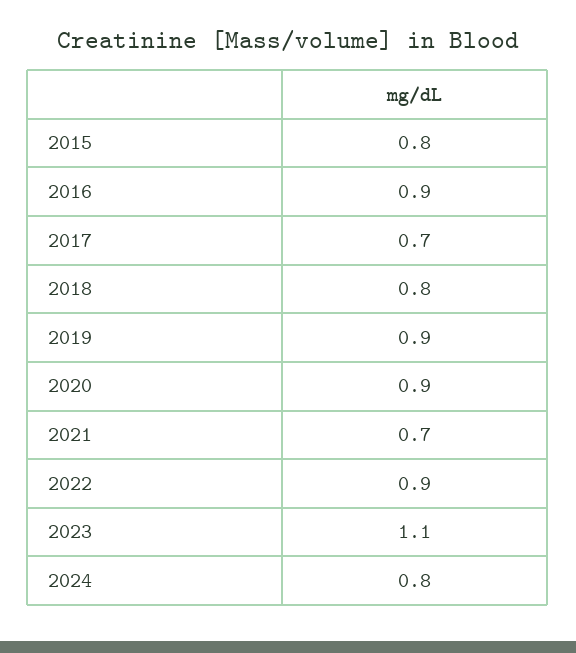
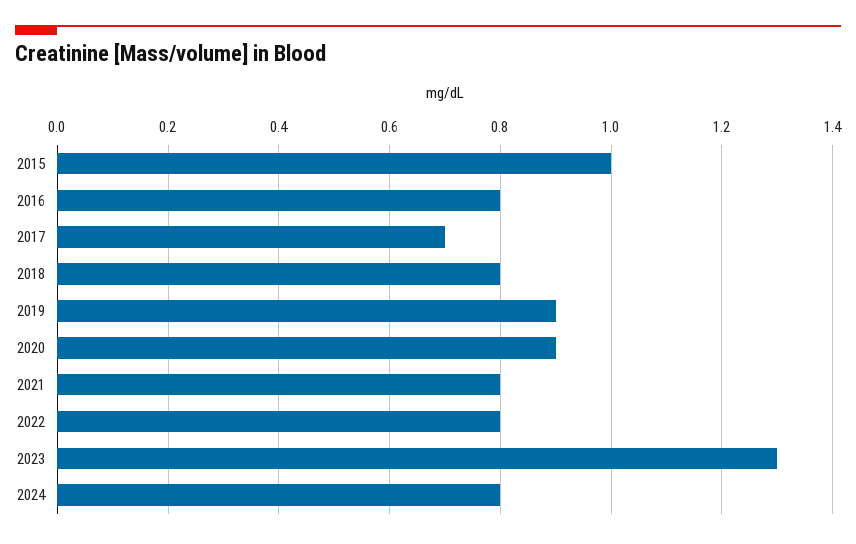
  {
-   "2015": 0.8,
+   "2015": 1,
-   "2016": 0.9,
+   "2016": 0.8,
    "2017": 0.7,
    "2018": 0.8,
    "2019": 0.9,
    "2020": 0.9,
-   "2021": 0.7,
+   "2021": 0.8,
-   "2022": 0.9,
+   "2022": 0.8,
-   "2023": 1.1,
+   "2023": 1.3,
    "2024": 0.8
  }

